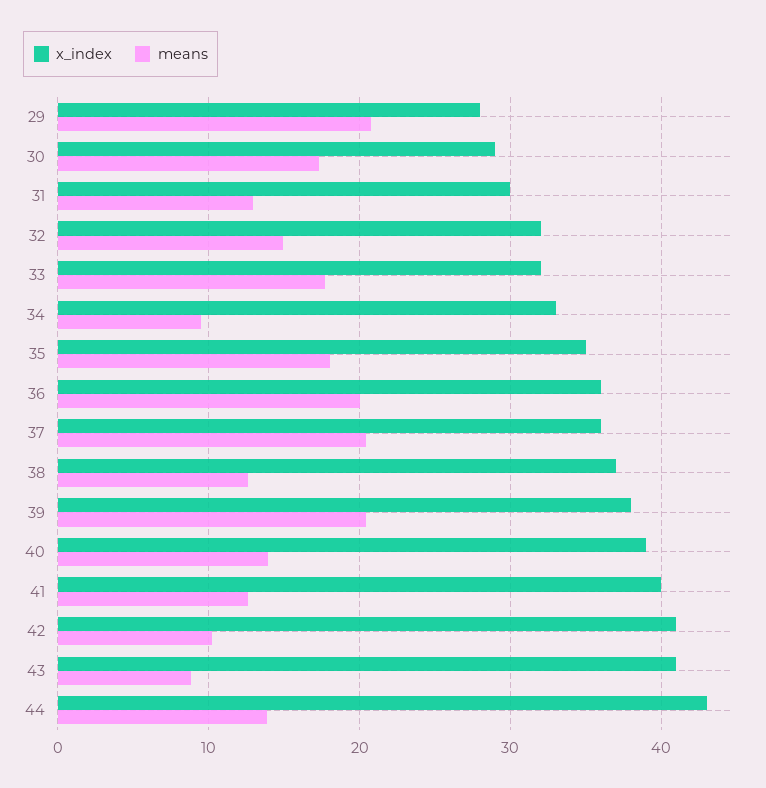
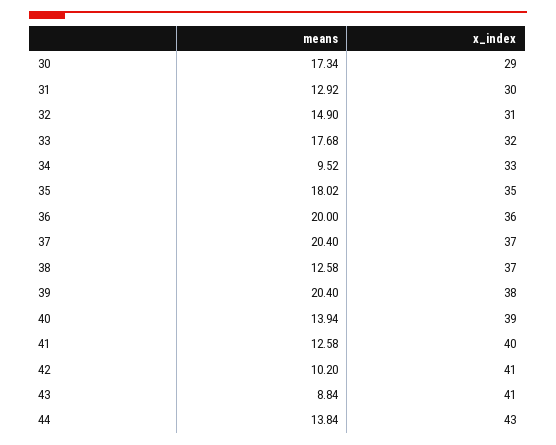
  {
    "x_index": {
-     "29": 28,
      "30": 29,
      "31": 30,
-     "32": 32,
+     "32": 31,
      "33": 32,
      "34": 33,
      "35": 35,
      "36": 36,
-     "37": 36,
+     "37": 37,
      "38": 37,
      "39": 38,
      "40": 39,
      "41": 40,
      "42": 41,
      "43": 41,
      "44": 43
    },
    "means": {
-     "29": 21,
      "30": 17.34,
      "31": 12.92,
      "32": 14.9,
      "33": 17.68,
      "34": 9.52,
      "35": 18.02,
      "36": 20,
      "37": 20.4,
      "38": 12.58,
      "39": 20.4,
      "40": 13.94,
      "41": 12.58,
      "42": 10.2,
      "43": 8.84,
      "44": 13.84
    }
  }

